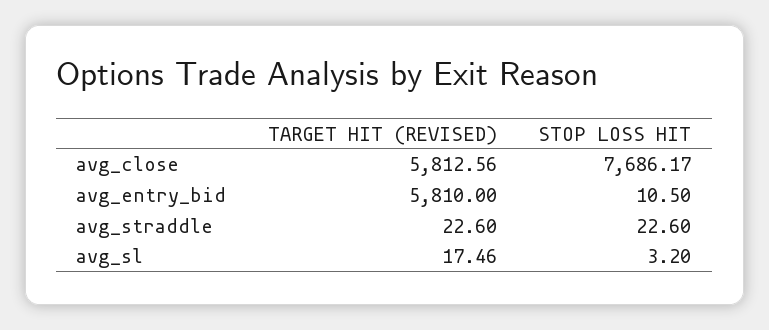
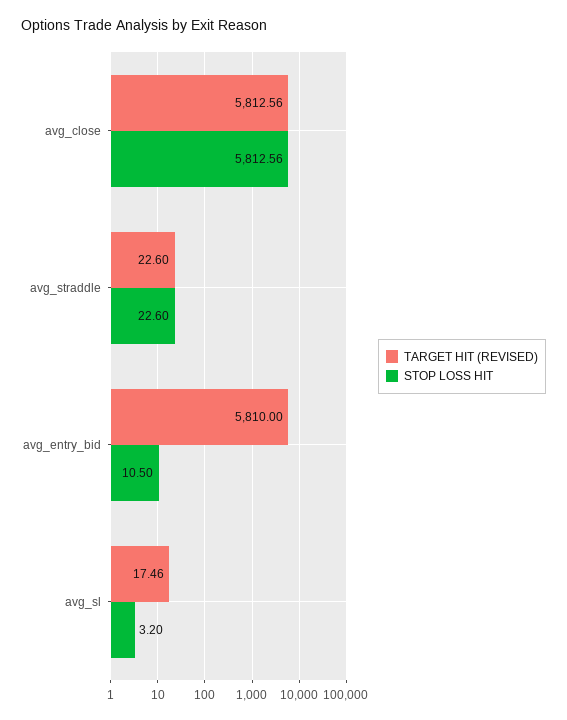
  {
    "TARGET HIT (REVISED)": {
      "avg_close": 5812.56,
      "avg_entry_bid": 5810,
      "avg_straddle": 22.6,
      "avg_sl": 17.46
    },
    "STOP LOSS HIT": {
-     "avg_close": 7686.17,
+     "avg_close": 5812.56,
      "avg_entry_bid": 10.5,
      "avg_straddle": 22.6,
      "avg_sl": 3.2
    }
  }

